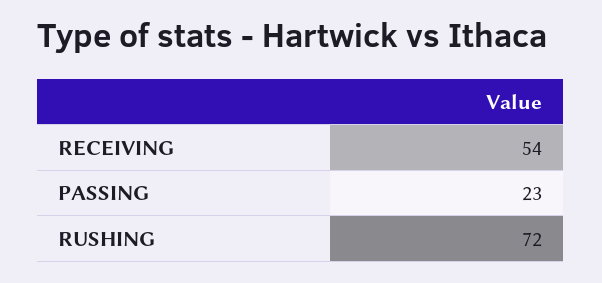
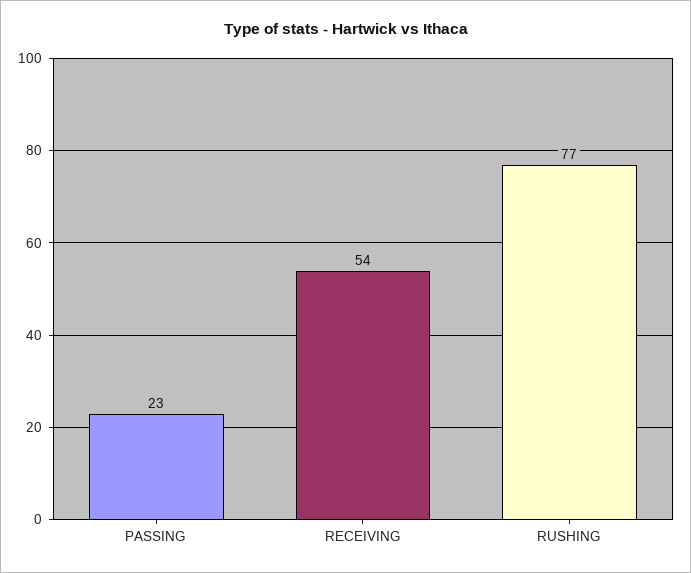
  {
    "RECEIVING": 54,
    "PASSING": 23,
-   "RUSHING": 72
+   "RUSHING": 77
  }

